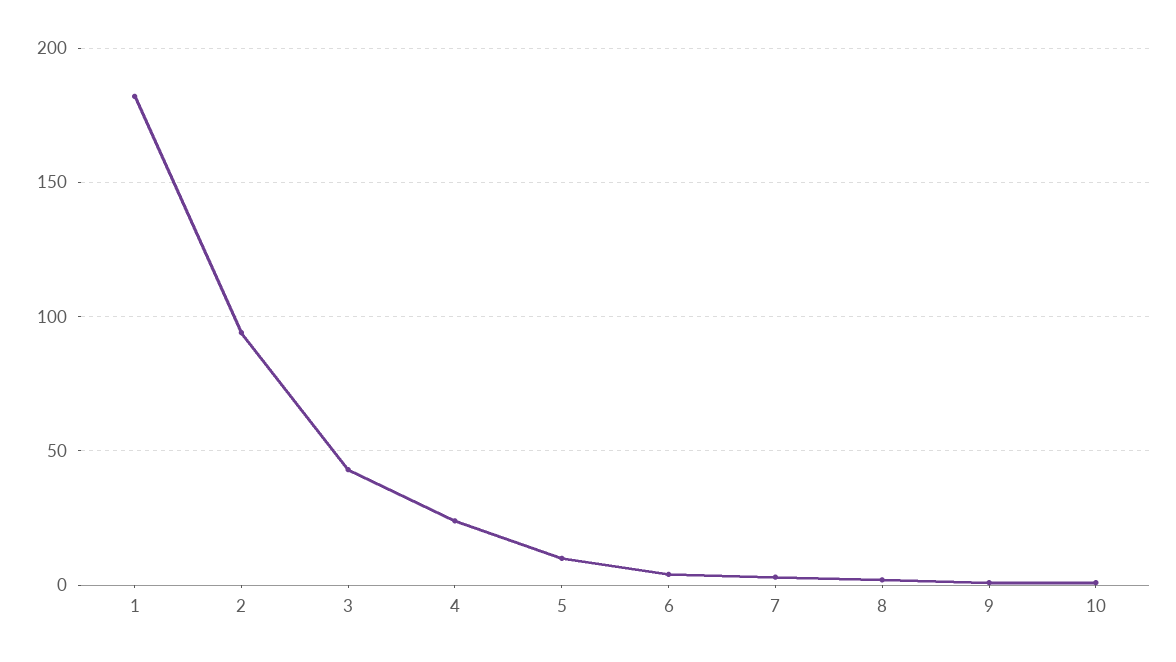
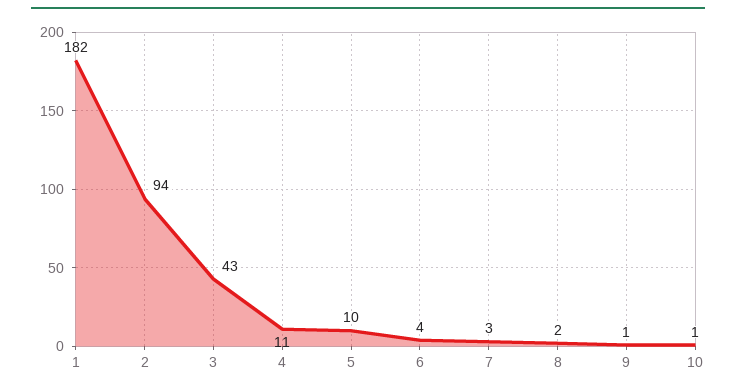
  {
    "1": 182,
    "2": 94,
    "3": 43,
-   "4": 25,
+   "4": 11,
    "5": 10,
    "6": 4,
    "7": 3,
    "8": 2,
    "9": 1,
    "10": 1
  }

